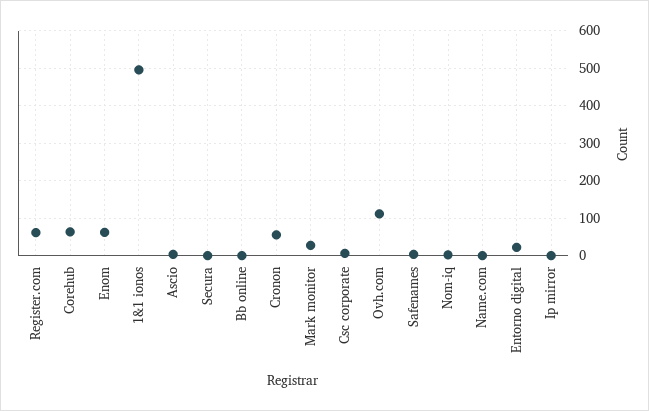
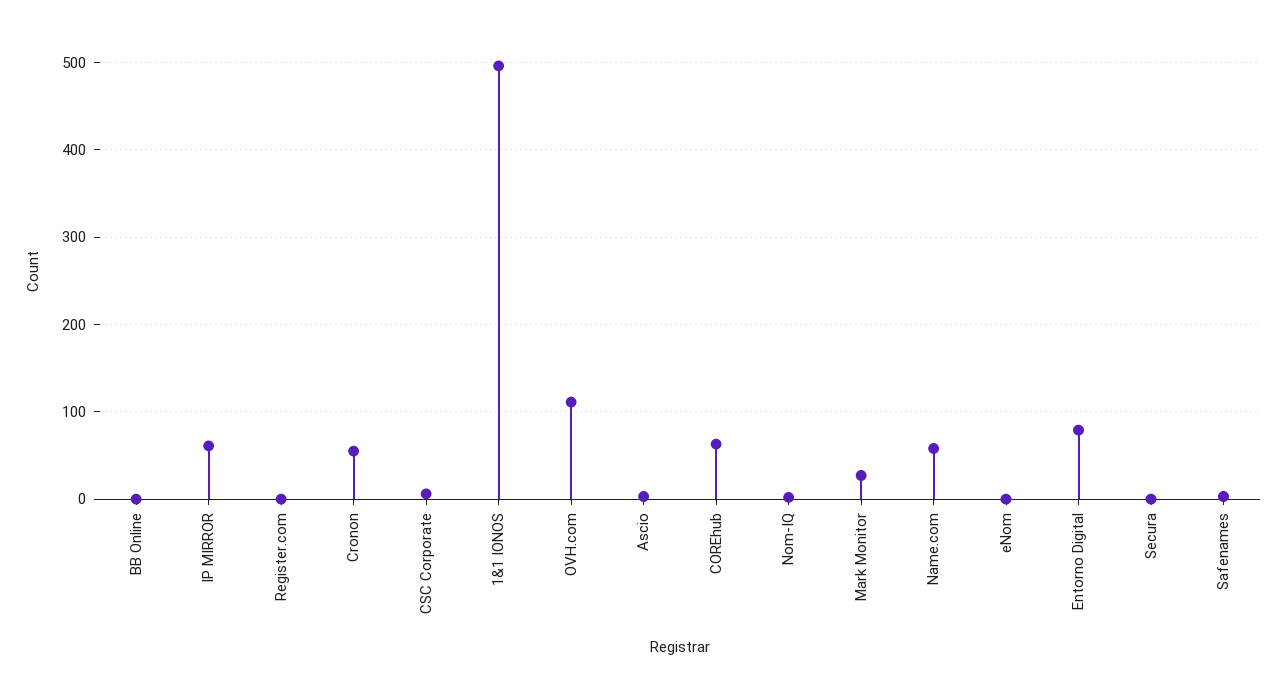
  {
-   "Register.com": 60,
+   "Register.com": 0,
    "Corehub": 60,
-   "Enom": 60,
+   "Enom": 0,
    "1&1 ionos": 500,
    "Ascio": 0,
    "Secura": 0,
    "Bb online": 0,
    "Cronon": 60,
    "Mark monitor": 30,
    "Csc corporate": 10,
    "Ovh.com": 110,
    "Safenames": 0,
    "Nom-iq": 0,
-   "Name.com": 0,
+   "Name.com": 60,
-   "Entorno digital": 20,
+   "Entorno digital": 80,
-   "Ip mirror": 0
+   "Ip mirror": 60
  }

